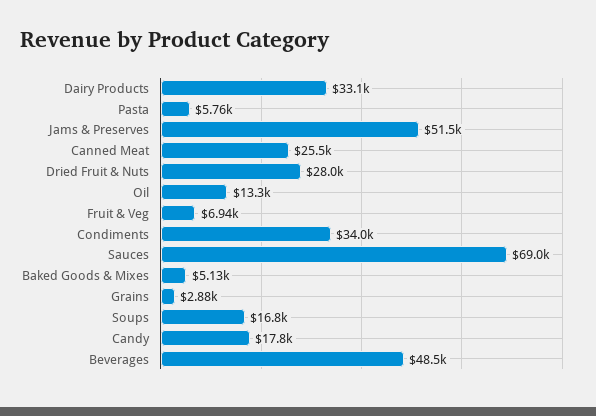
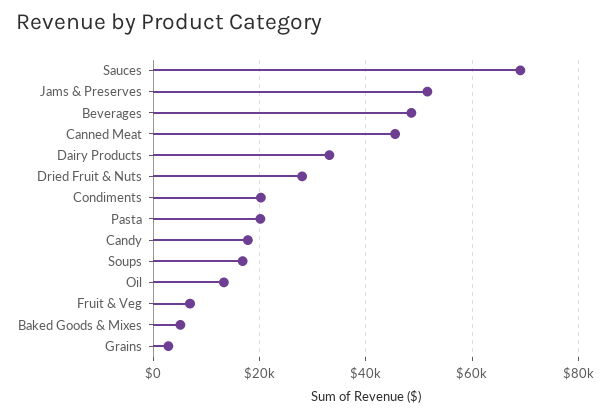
  {
    "Dairy Products": 33100,
-   "Pasta": 5760,
+   "Pasta": 20000,
    "Jams & Preserves": 51500,
-   "Canned Meat": 25500,
+   "Canned Meat": 46000,
    "Dried Fruit & Nuts": 28000,
    "Oil": 13300,
    "Fruit & Veg": 6940,
-   "Condiments": 34000,
+   "Condiments": 20000,
    "Sauces": 69000,
    "Baked Goods & Mixes": 5130,
    "Grains": 2880,
    "Soups": 16800,
    "Candy": 17800,
    "Beverages": 48500
  }

